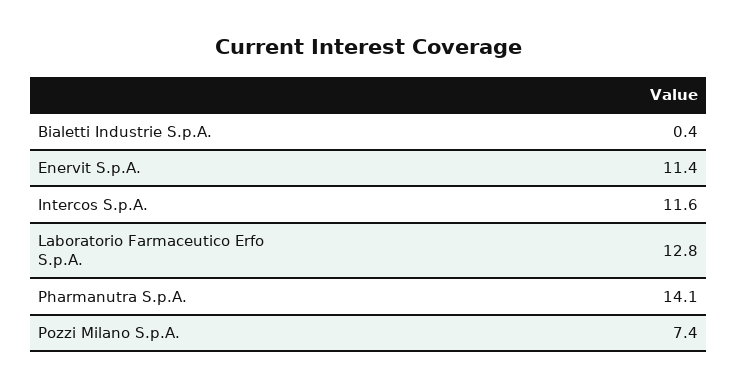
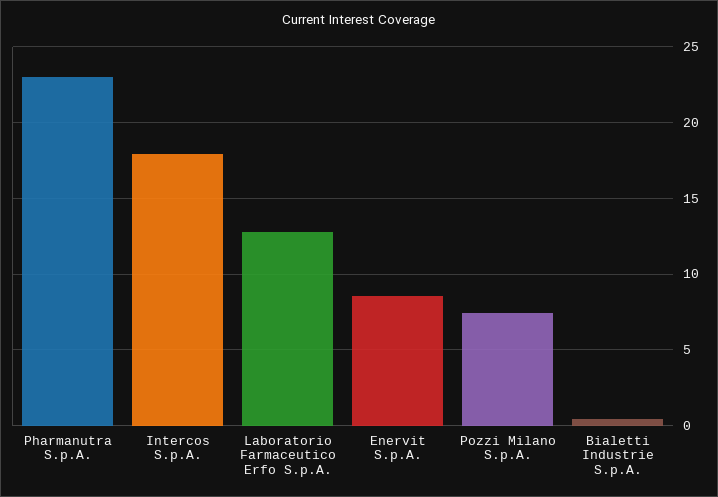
  {
    "Bialetti Industrie S.p.A.": 0.4,
-   "Enervit S.p.A.": 11.4,
+   "Enervit S.p.A.": 8.5,
-   "Intercos S.p.A.": 11.6,
+   "Intercos S.p.A.": 18,
    "Laboratorio Farmaceutico Erfo S.p.A.": 12.8,
-   "Pharmanutra S.p.A.": 14.1,
+   "Pharmanutra S.p.A.": 23,
    "Pozzi Milano S.p.A.": 7.4
  }

